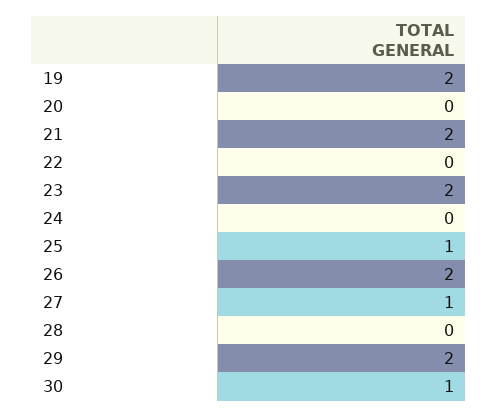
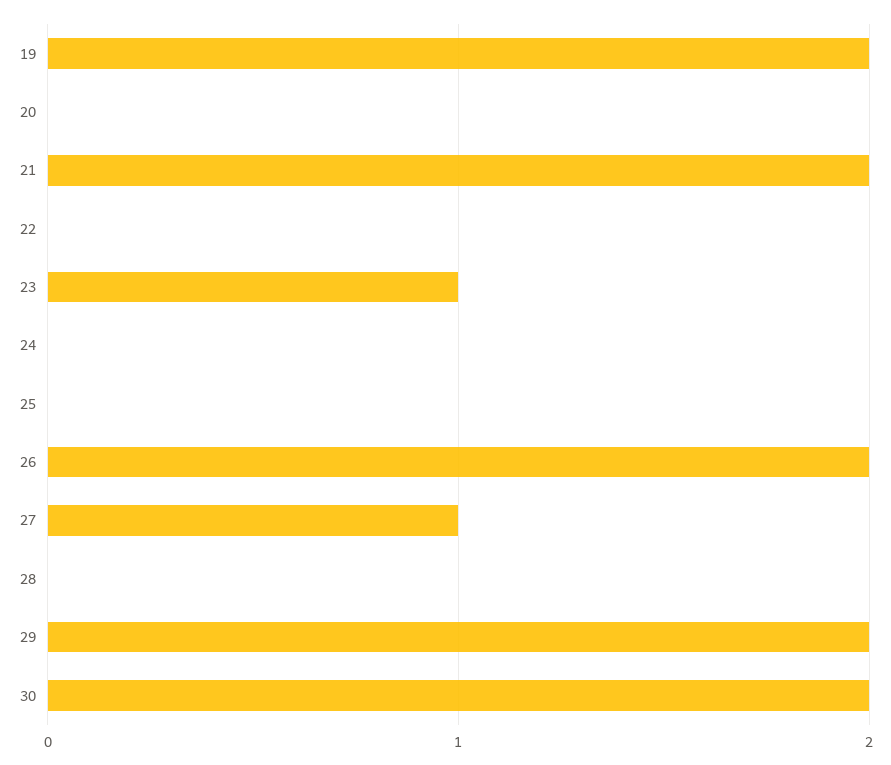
  {
    "19": 2,
    "20": 0,
    "21": 2,
    "22": 0,
-   "23": 2,
+   "23": 1,
    "24": 0,
-   "25": 1,
+   "25": 0,
    "26": 2,
    "27": 1,
    "28": 0,
    "29": 2,
-   "30": 1
+   "30": 2
  }

